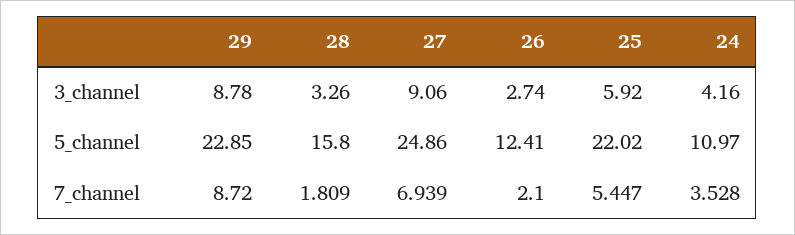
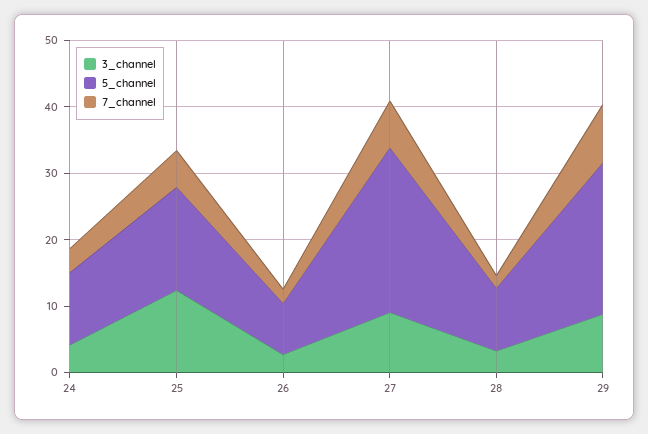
  {
    "3_channel": {
      "29": 8.78,
      "28": 3.26,
      "27": 9.06,
      "26": 2.74,
-     "25": 5.92,
+     "25": 12,
      "24": 4.16
    },
    "5_channel": {
      "29": 22.85,
-     "28": 15.8,
+     "28": 10,
      "27": 24.86,
-     "26": 12.41,
+     "26": 8,
-     "25": 22.02,
+     "25": 16,
      "24": 10.97
    },
    "7_channel": {
      "29": 8.72,
      "28": 1.809,
      "27": 6.939,
      "26": 2.1,
      "25": 5.447,
      "24": 3.528
    }
  }

